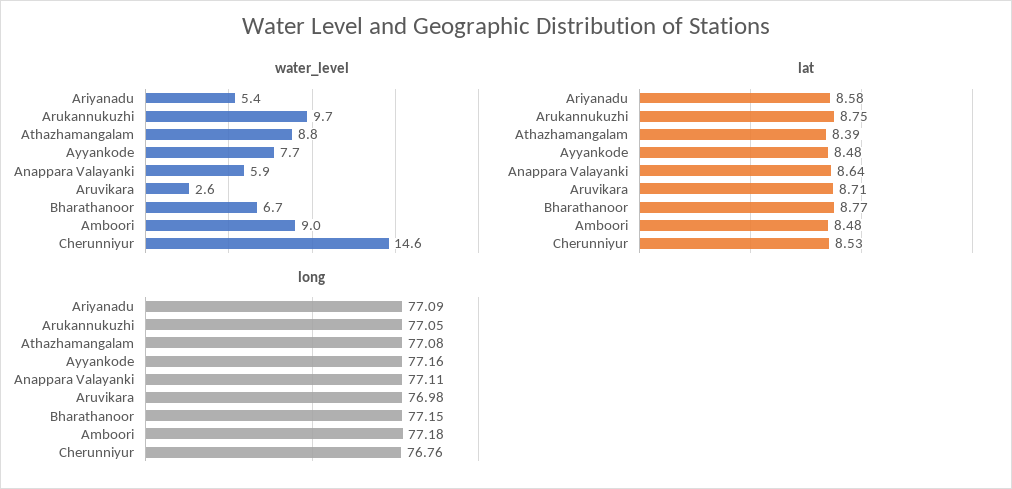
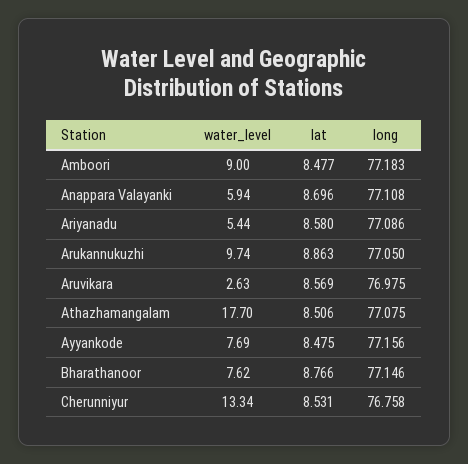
  {
    "water_level": {
      "Ariyanadu": 5.44,
      "Arukannukuzhi": 9.74,
-     "Athazhamangalam": 8.8,
+     "Athazhamangalam": 17.7,
      "Ayyankode": 7.69,
      "Anappara Valayanki": 5.94,
      "Aruvikara": 2.63,
-     "Bharathanoor": 6.7,
+     "Bharathanoor": 7.62,
      "Amboori": 9,
-     "Cherunniyur": 14.6
+     "Cherunniyur": 13.34
    },
    "lat": {
      "Ariyanadu": 8.58,
-     "Arukannukuzhi": 8.75,
+     "Arukannukuzhi": 8.863,
-     "Athazhamangalam": 8.39,
+     "Athazhamangalam": 8.506,
      "Ayyankode": 8.475,
-     "Anappara Valayanki": 8.64,
+     "Anappara Valayanki": 8.696,
-     "Aruvikara": 8.71,
+     "Aruvikara": 8.569,
      "Bharathanoor": 8.766,
      "Amboori": 8.477,
      "Cherunniyur": 8.531
    },
    "long": {
      "Ariyanadu": 77.086,
      "Arukannukuzhi": 77.05,
      "Athazhamangalam": 77.075,
      "Ayyankode": 77.156,
      "Anappara Valayanki": 77.108,
      "Aruvikara": 76.975,
      "Bharathanoor": 77.146,
      "Amboori": 77.183,
      "Cherunniyur": 76.758
    }
  }

